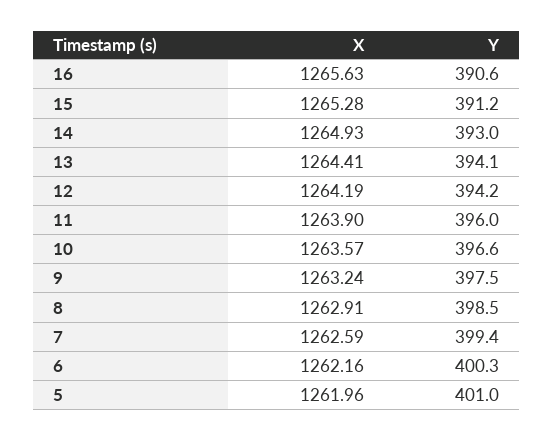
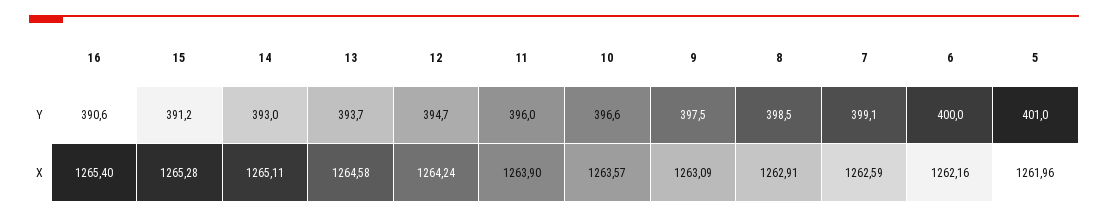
  {
    "X": {
-     "16": 1265.63,
+     "16": 1265.4,
      "15": 1265.28,
-     "14": 1264.93,
+     "14": 1265.11,
-     "13": 1264.41,
+     "13": 1264.58,
-     "12": 1264.19,
+     "12": 1264.24,
      "11": 1263.9,
      "10": 1263.57,
-     "9": 1263.24,
+     "9": 1263.09,
      "8": 1262.91,
      "7": 1262.59,
      "6": 1262.16,
      "5": 1261.96
    },
    "Y": {
      "16": 390.6,
      "15": 391.2,
      "14": 393,
-     "13": 394.1,
+     "13": 393.7,
-     "12": 394.2,
+     "12": 394.7,
      "11": 396,
      "10": 396.6,
      "9": 397.5,
      "8": 398.5,
-     "7": 399.4,
+     "7": 399.1,
-     "6": 400.3,
+     "6": 400,
      "5": 401
    }
  }

